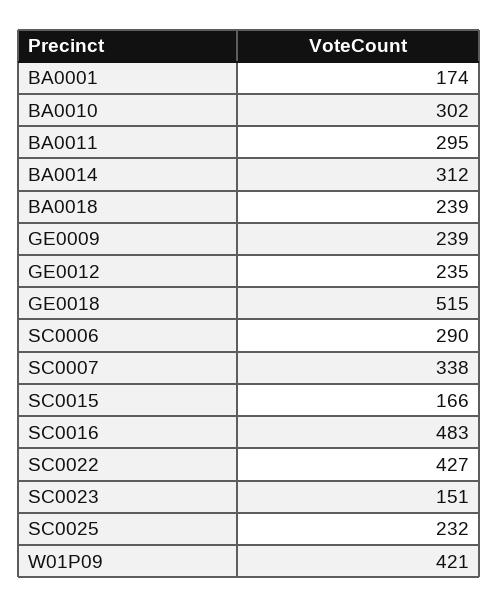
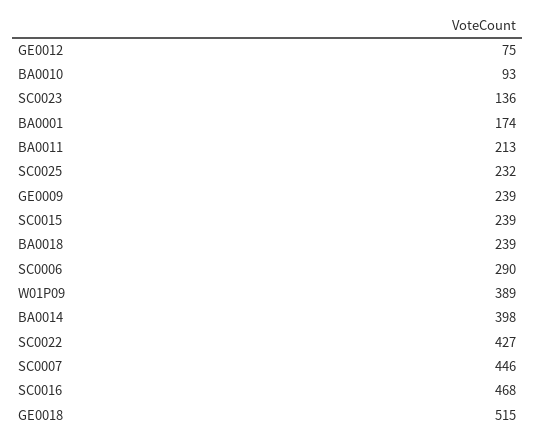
  {
    "BA0001": 174,
-   "BA0010": 302,
+   "BA0010": 93,
-   "BA0011": 295,
+   "BA0011": 213,
-   "BA0014": 312,
+   "BA0014": 398,
    "BA0018": 239,
    "GE0009": 239,
-   "GE0012": 235,
+   "GE0012": 75,
    "GE0018": 515,
    "SC0006": 290,
-   "SC0007": 338,
+   "SC0007": 446,
-   "SC0015": 166,
+   "SC0015": 239,
-   "SC0016": 483,
+   "SC0016": 468,
    "SC0022": 427,
-   "SC0023": 151,
+   "SC0023": 136,
    "SC0025": 232,
-   "W01P09": 421
+   "W01P09": 389
  }

